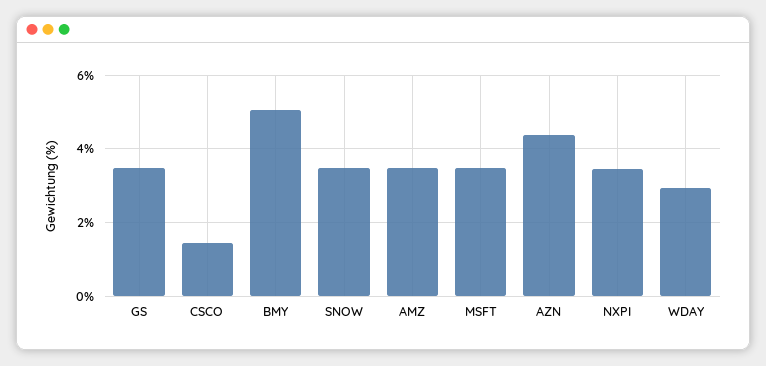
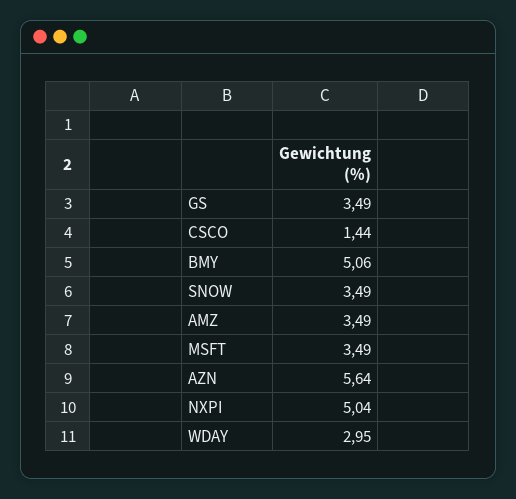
  {
    "GS": 3.49,
    "CSCO": 1.44,
    "BMY": 5.06,
    "SNOW": 3.49,
    "AMZ": 3.49,
    "MSFT": 3.49,
-   "AZN": 4.4,
+   "AZN": 5.64,
-   "NXPI": 3.4,
+   "NXPI": 5.04,
    "WDAY": 2.95
  }

